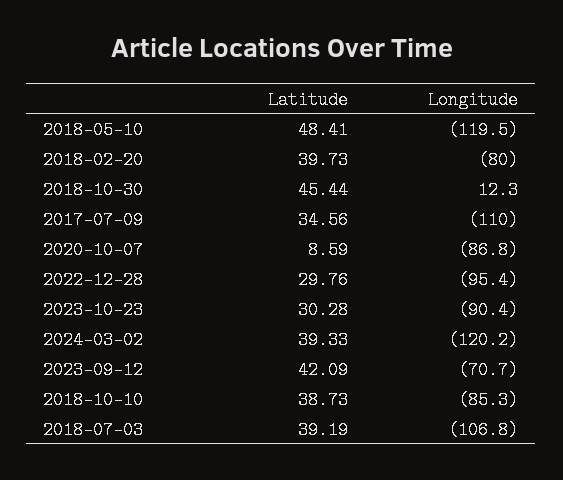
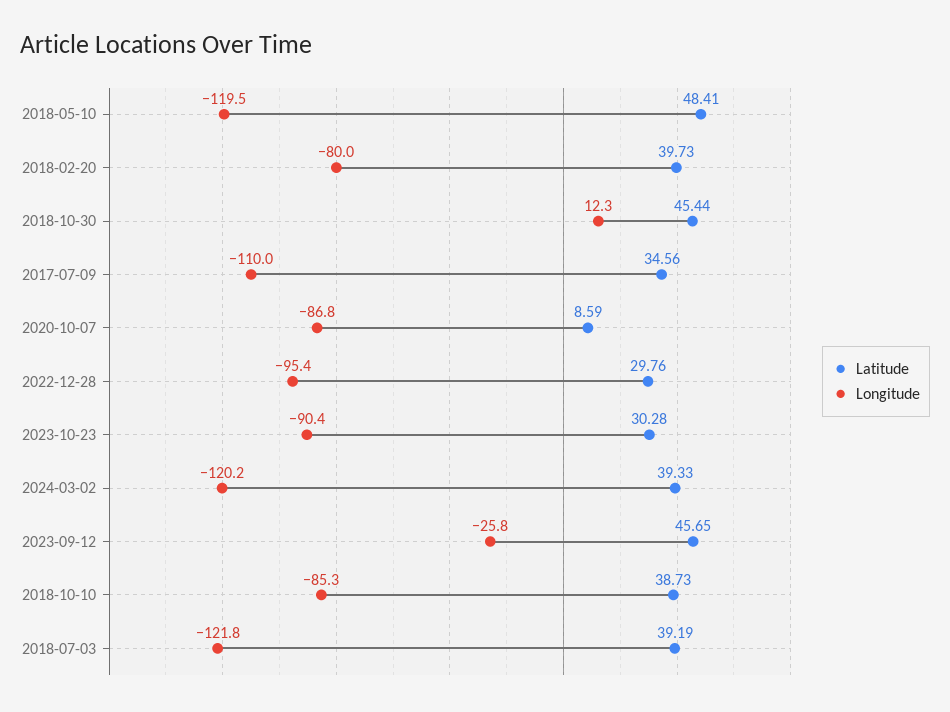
  {
    "Latitude": {
      "2018-05-10": 48.41,
      "2018-02-20": 39.73,
      "2018-10-30": 45.44,
      "2017-07-09": 34.56,
      "2020-10-07": 8.59,
      "2022-12-28": 29.76,
      "2023-10-23": 30.28,
      "2024-03-02": 39.33,
-     "2023-09-12": 42.09,
+     "2023-09-12": 45.65,
      "2018-10-10": 38.73,
      "2018-07-03": 39.19
    },
    "Longitude": {
      "2018-05-10": -119.5,
      "2018-02-20": -80,
      "2018-10-30": 12.3,
      "2017-07-09": -110,
      "2020-10-07": -86.8,
      "2022-12-28": -95.4,
      "2023-10-23": -90.4,
      "2024-03-02": -120.2,
-     "2023-09-12": -70.7,
+     "2023-09-12": -25.8,
      "2018-10-10": -85.3,
-     "2018-07-03": -106.8
+     "2018-07-03": -121.8
    }
  }

